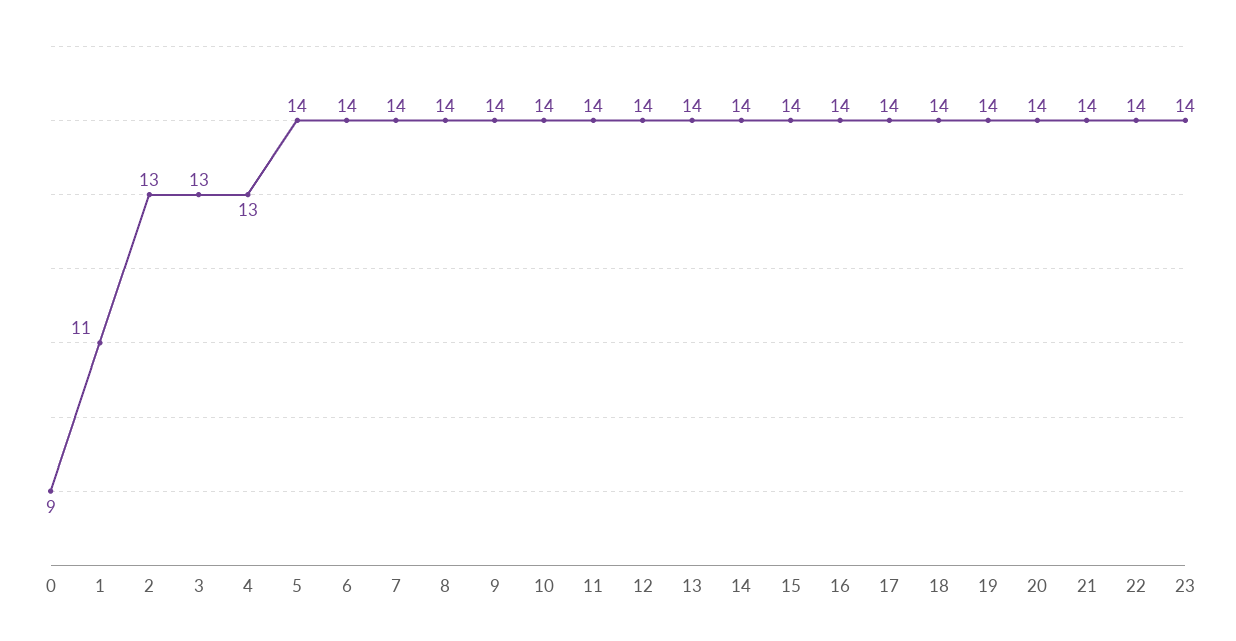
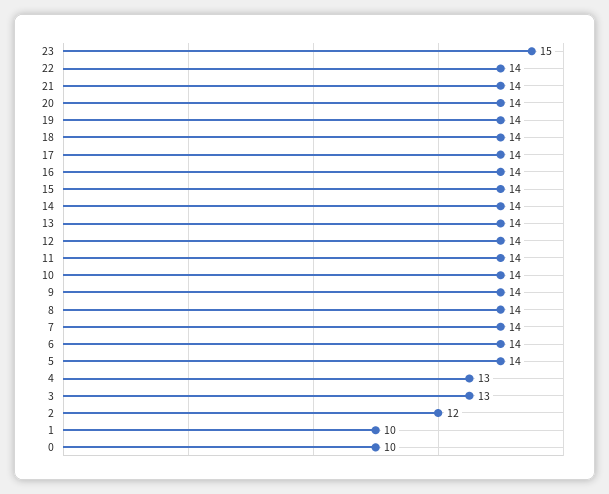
  {
-   "0": 9,
+   "0": 10,
-   "1": 11,
+   "1": 10,
-   "2": 13,
+   "2": 12,
    "3": 13,
    "4": 13,
    "5": 14,
    "6": 14,
    "7": 14,
    "8": 14,
    "9": 14,
    "10": 14,
    "11": 14,
    "12": 14,
    "13": 14,
    "14": 14,
    "15": 14,
    "16": 14,
    "17": 14,
    "18": 14,
    "19": 14,
    "20": 14,
    "21": 14,
    "22": 14,
-   "23": 14
+   "23": 15
  }

